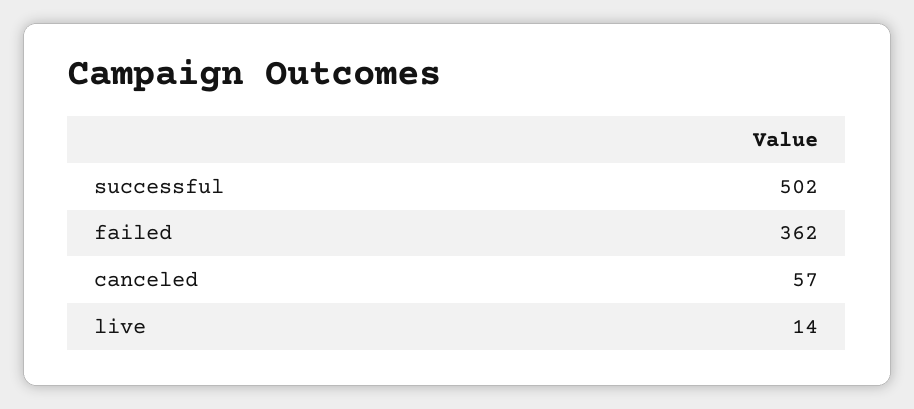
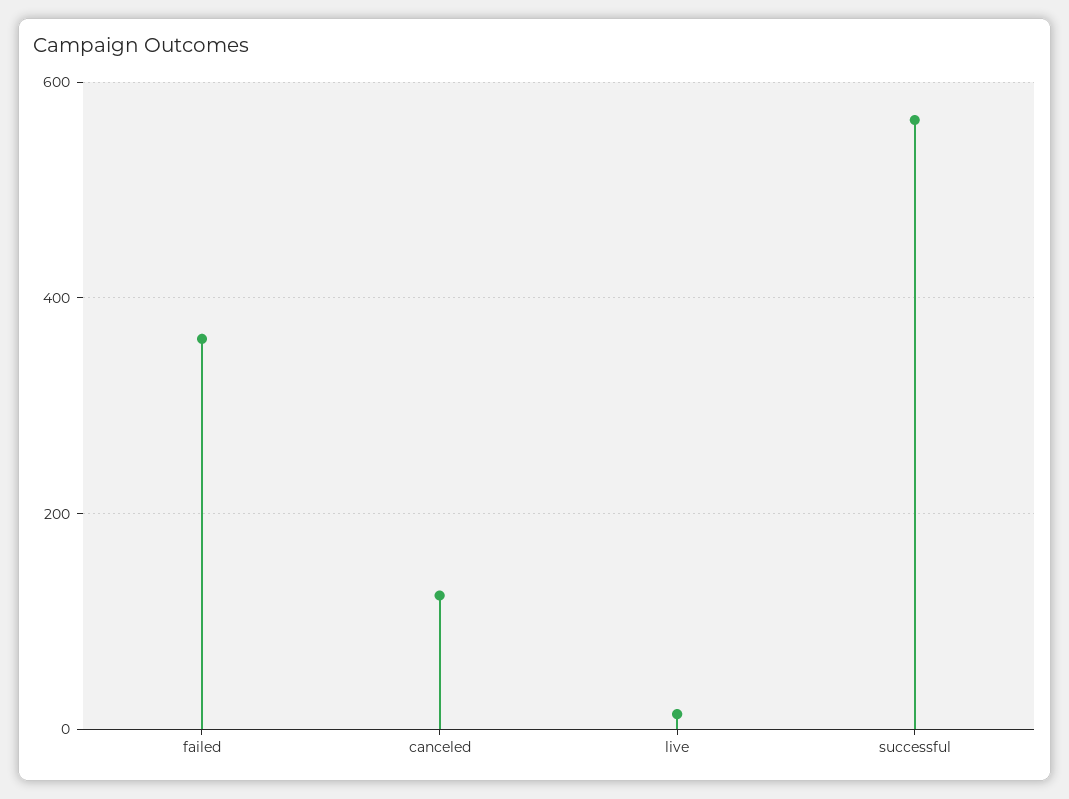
  {
-   "successful": 502,
+   "successful": 560,
    "failed": 362,
-   "canceled": 57,
+   "canceled": 120,
    "live": 14
  }

